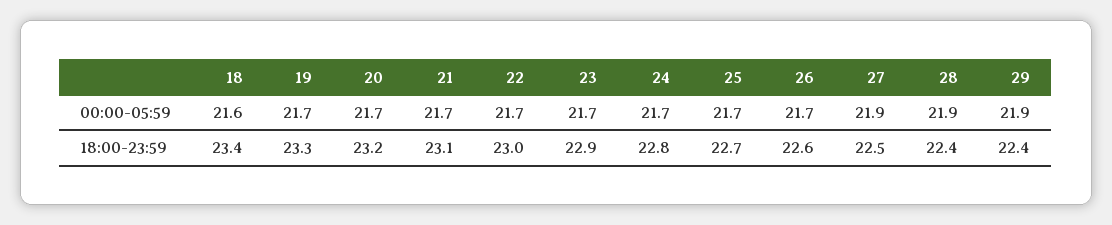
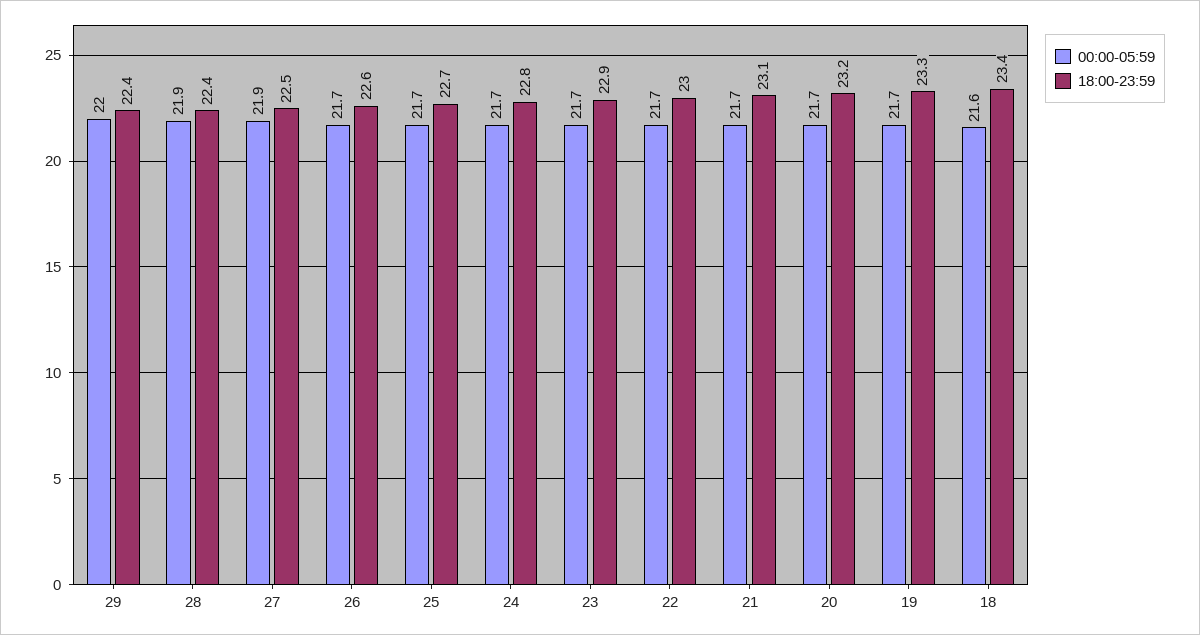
  {
    "00:00-05:59": {
      "18": 21.6,
      "19": 21.7,
      "20": 21.7,
      "21": 21.7,
      "22": 21.7,
      "23": 21.7,
      "24": 21.7,
      "25": 21.7,
      "26": 21.7,
      "27": 21.9,
      "28": 21.9,
-     "29": 21.9
+     "29": 22
    },
    "18:00-23:59": {
      "18": 23.4,
      "19": 23.3,
      "20": 23.2,
      "21": 23.1,
      "22": 23,
      "23": 22.9,
      "24": 22.8,
      "25": 22.7,
      "26": 22.6,
      "27": 22.5,
      "28": 22.4,
      "29": 22.4
    }
  }

